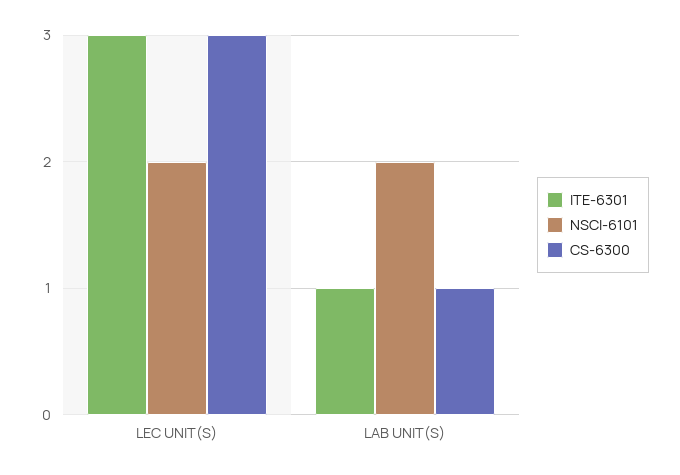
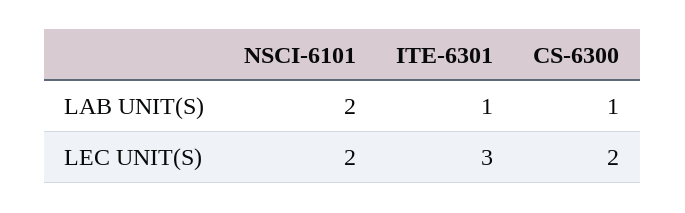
  {
    "ITE-6301": {
      "LEC UNIT(S)": 3,
      "LAB UNIT(S)": 1
    },
    "NSCI-6101": {
      "LEC UNIT(S)": 2,
      "LAB UNIT(S)": 2
    },
    "CS-6300": {
-     "LEC UNIT(S)": 3,
+     "LEC UNIT(S)": 2,
      "LAB UNIT(S)": 1
    }
  }

